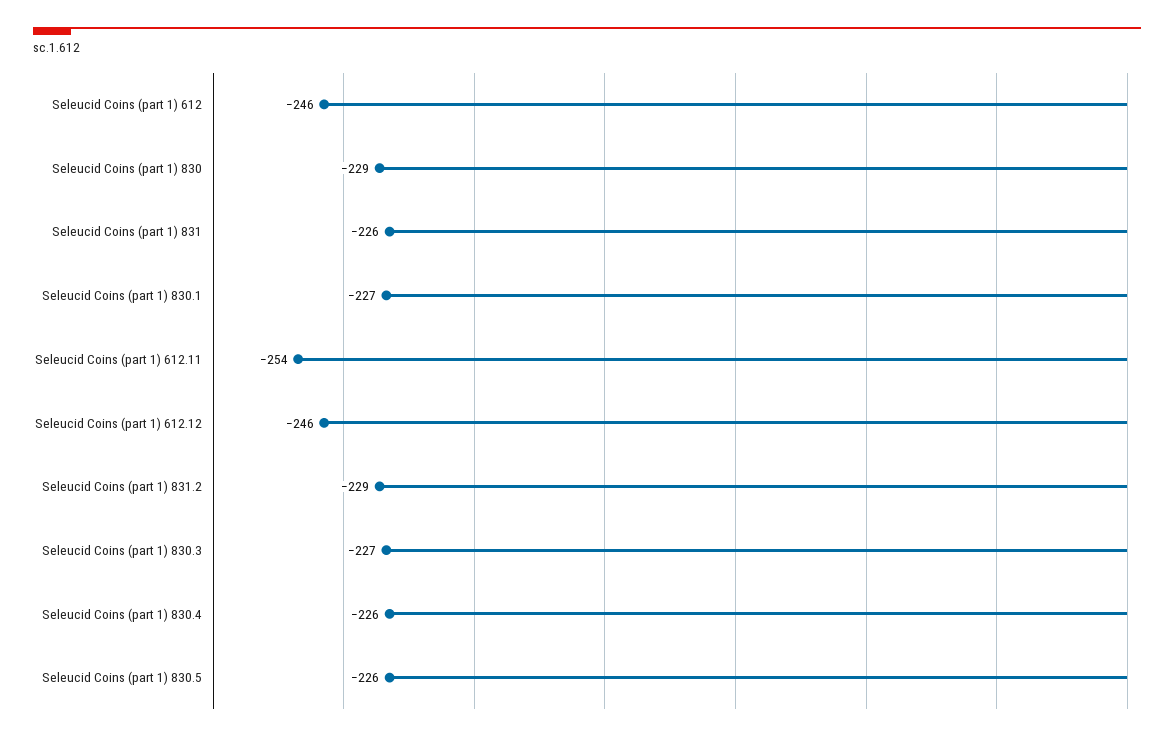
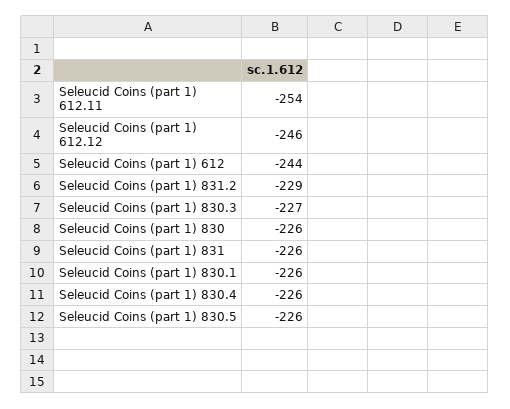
  {
-   "Seleucid Coins (part 1) 612": -246,
+   "Seleucid Coins (part 1) 612": -244,
-   "Seleucid Coins (part 1) 830": -229,
+   "Seleucid Coins (part 1) 830": -226,
    "Seleucid Coins (part 1) 831": -226,
-   "Seleucid Coins (part 1) 830.1": -227,
+   "Seleucid Coins (part 1) 830.1": -226,
    "Seleucid Coins (part 1) 612.11": -254,
    "Seleucid Coins (part 1) 612.12": -246,
    "Seleucid Coins (part 1) 831.2": -229,
    "Seleucid Coins (part 1) 830.3": -227,
    "Seleucid Coins (part 1) 830.4": -226,
    "Seleucid Coins (part 1) 830.5": -226
  }

